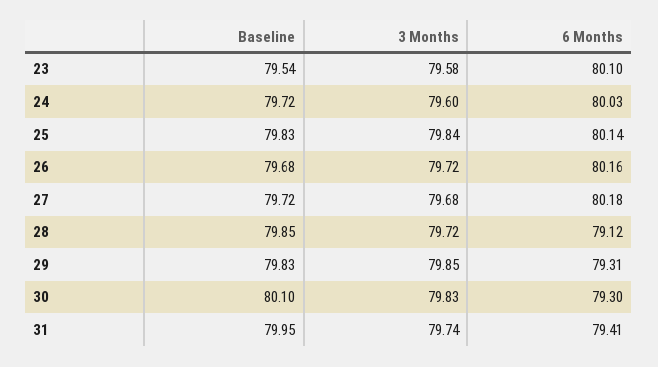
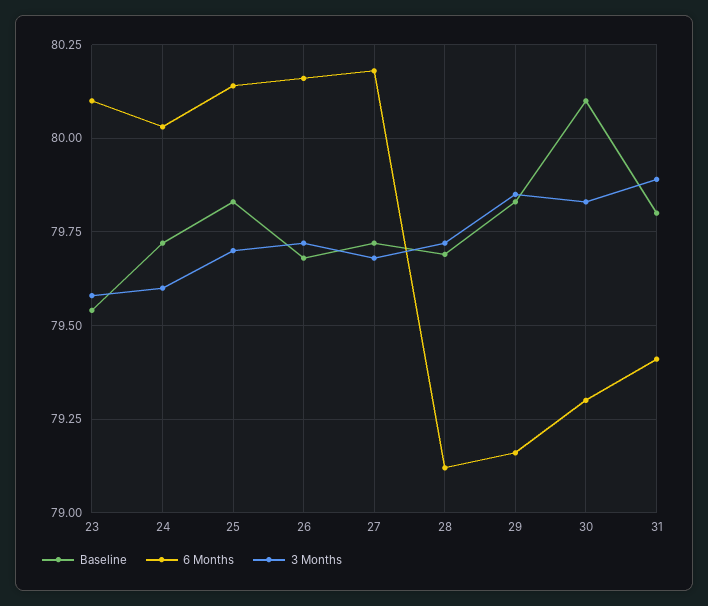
  {
    "Baseline": {
      "23": 79.54,
      "24": 79.72,
      "25": 79.83,
      "26": 79.68,
      "27": 79.72,
-     "28": 79.85,
+     "28": 79.7,
      "29": 79.83,
      "30": 80.1,
-     "31": 79.95
+     "31": 79.8
    },
    "3 Months": {
      "23": 79.58,
      "24": 79.6,
-     "25": 79.84,
+     "25": 79.7,
      "26": 79.72,
      "27": 79.68,
      "28": 79.72,
      "29": 79.85,
      "30": 79.83,
-     "31": 79.74
+     "31": 79.9
    },
    "6 Months": {
      "23": 80.1,
      "24": 80.03,
      "25": 80.14,
      "26": 80.16,
      "27": 80.18,
      "28": 79.12,
-     "29": 79.31,
+     "29": 79.15,
      "30": 79.3,
      "31": 79.41
    }
  }

